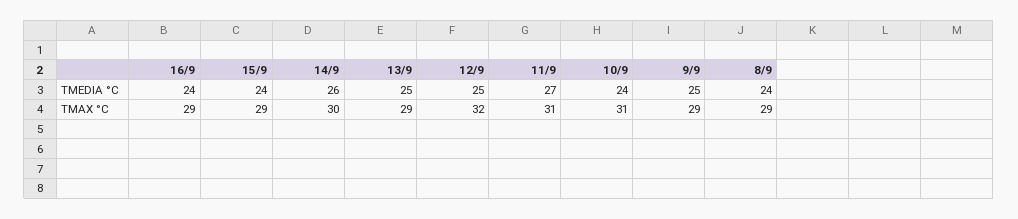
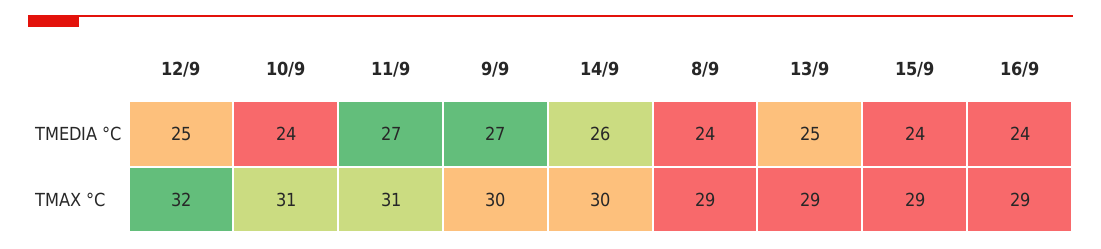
  {
    "16/9": {
      "TMEDIA °C": 24,
      "TMAX °C": 29
    },
    "15/9": {
      "TMEDIA °C": 24,
      "TMAX °C": 29
    },
    "14/9": {
      "TMEDIA °C": 26,
      "TMAX °C": 30
    },
    "13/9": {
      "TMEDIA °C": 25,
      "TMAX °C": 29
    },
    "12/9": {
      "TMEDIA °C": 25,
      "TMAX °C": 32
    },
    "11/9": {
      "TMEDIA °C": 27,
      "TMAX °C": 31
    },
    "10/9": {
      "TMEDIA °C": 24,
      "TMAX °C": 31
    },
    "9/9": {
-     "TMEDIA °C": 25,
+     "TMEDIA °C": 27,
-     "TMAX °C": 29
+     "TMAX °C": 30
    },
    "8/9": {
      "TMEDIA °C": 24,
      "TMAX °C": 29
    }
  }

